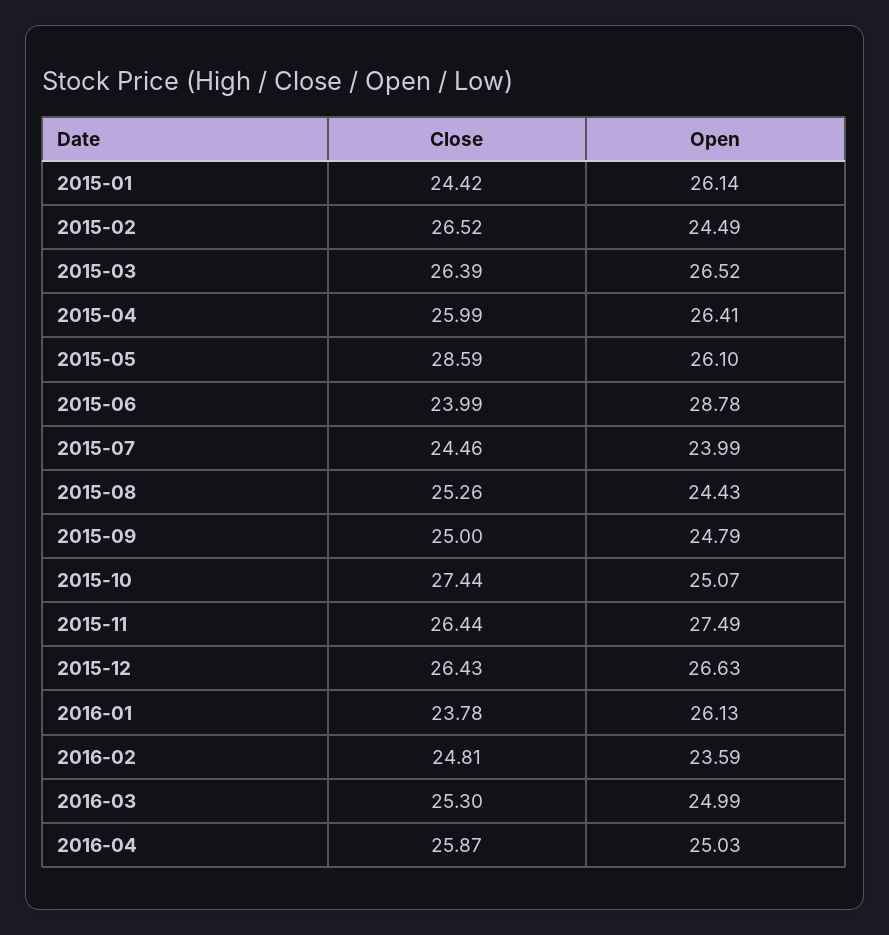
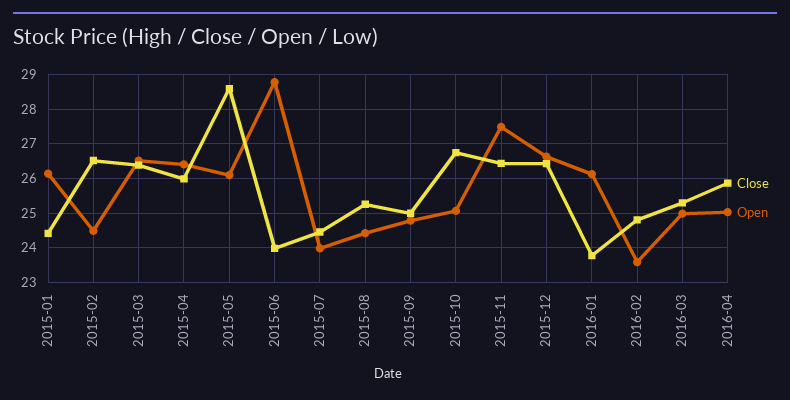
  {
    "Close": {
      "2015-01": 24.42,
      "2015-02": 26.52,
      "2015-03": 26.39,
      "2015-04": 25.99,
      "2015-05": 28.59,
      "2015-06": 23.99,
      "2015-07": 24.46,
      "2015-08": 25.26,
      "2015-09": 25,
-     "2015-10": 27.44,
+     "2015-10": 26.8,
      "2015-11": 26.44,
      "2015-12": 26.43,
      "2016-01": 23.78,
      "2016-02": 24.81,
      "2016-03": 25.3,
      "2016-04": 25.87
    },
    "Open": {
      "2015-01": 26.14,
      "2015-02": 24.49,
      "2015-03": 26.52,
      "2015-04": 26.41,
      "2015-05": 26.1,
      "2015-06": 28.78,
      "2015-07": 23.99,
      "2015-08": 24.43,
      "2015-09": 24.79,
      "2015-10": 25.07,
      "2015-11": 27.49,
      "2015-12": 26.63,
      "2016-01": 26.13,
      "2016-02": 23.59,
      "2016-03": 24.99,
      "2016-04": 25.03
    }
  }

